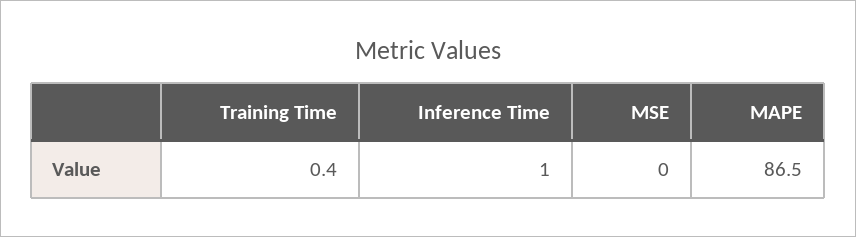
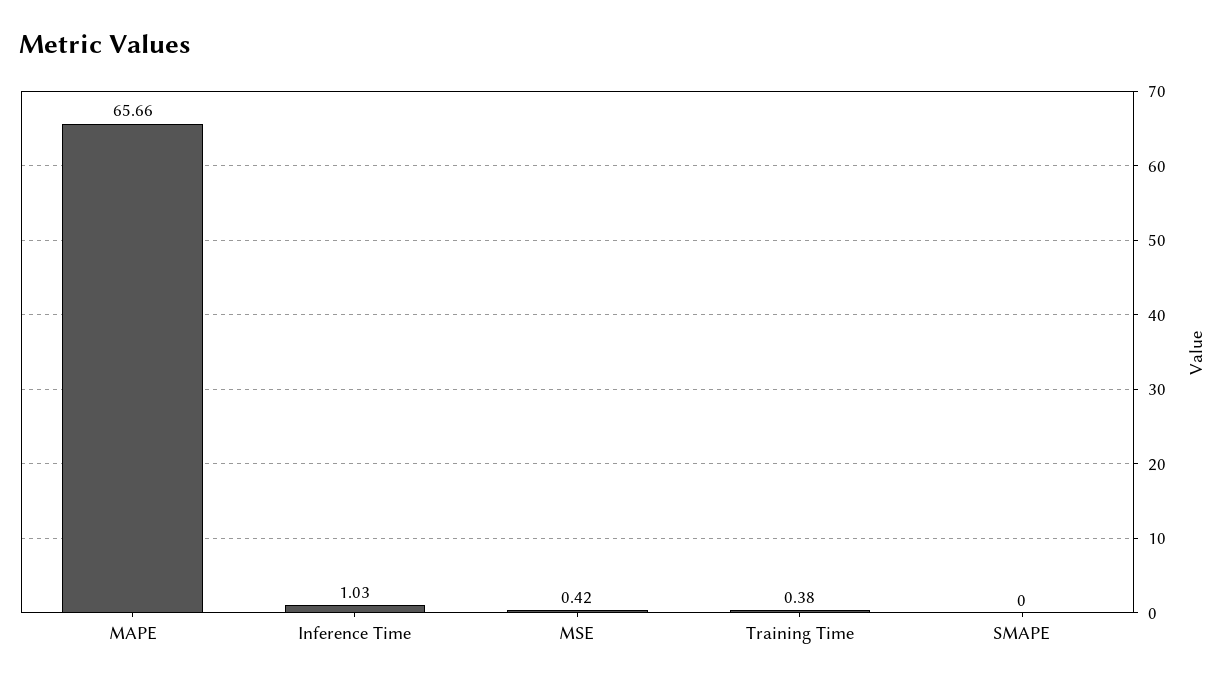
  {
    "Training Time": 0.38,
    "Inference Time": 1.03,
-   "MSE": 0,
+   "MSE": 0.42,
-   "MAPE": 86.5
+   "MAPE": 65.66,
+   "SMAPE": 0
  }

